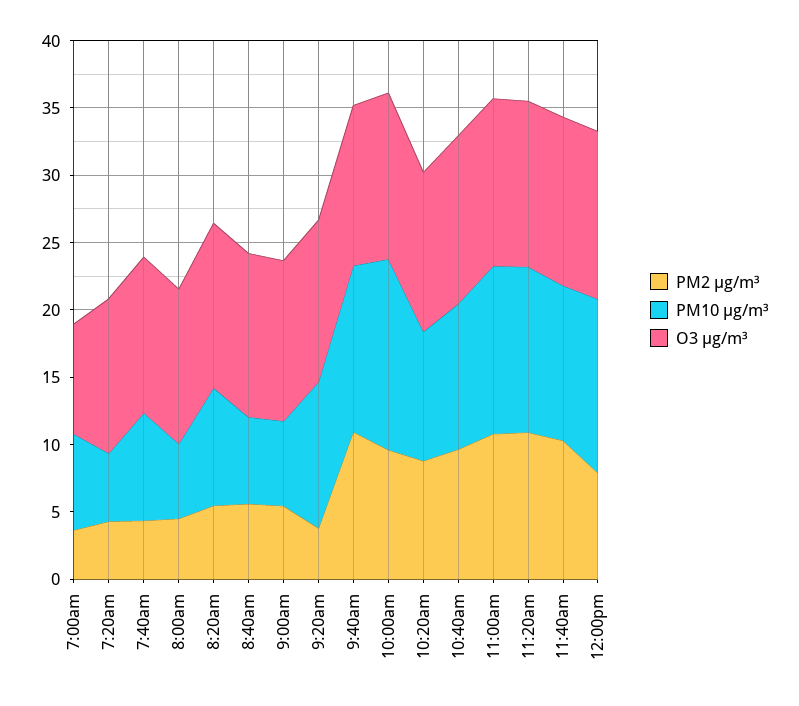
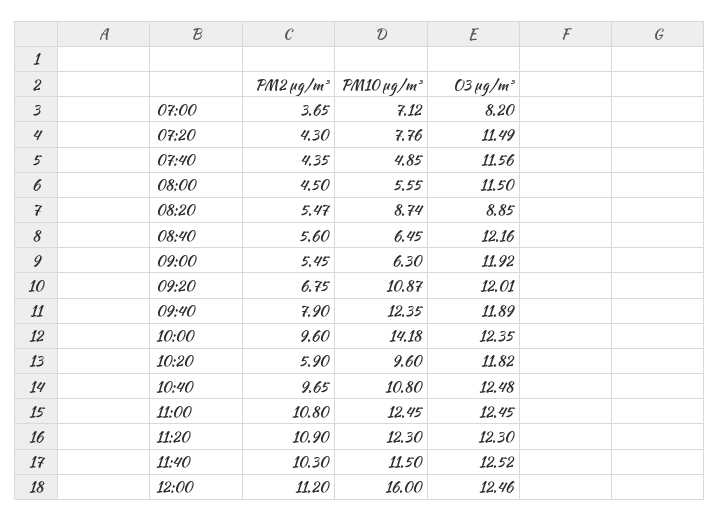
  {
    "PM2 µg/m³": {
      "7:00am": 3.65,
      "7:20am": 4.3,
      "7:40am": 4.35,
      "8:00am": 4.5,
      "8:20am": 5.47,
      "8:40am": 5.6,
      "9:00am": 5.45,
-     "9:20am": 4,
+     "9:20am": 6.75,
-     "9:40am": 11,
+     "9:40am": 7.9,
      "10:00am": 9.6,
-     "10:20am": 9,
+     "10:20am": 5.9,
      "10:40am": 9.65,
      "11:00am": 10.8,
      "11:20am": 10.9,
      "11:40am": 10.3,
-     "12:00pm": 8
+     "12:00pm": 11.2
    },
    "PM10 µg/m³": {
      "7:00am": 7.12,
-     "7:20am": 5,
+     "7:20am": 7.76,
-     "7:40am": 8,
+     "7:40am": 4.85,
      "8:00am": 5.55,
      "8:20am": 8.74,
      "8:40am": 6.45,
      "9:00am": 6.3,
      "9:20am": 10.87,
      "9:40am": 12.35,
      "10:00am": 14.18,
      "10:20am": 9.6,
      "10:40am": 10.8,
      "11:00am": 12.45,
      "11:20am": 12.3,
      "11:40am": 11.5,
-     "12:00pm": 13
+     "12:00pm": 16
    },
    "O3 µg/m³": {
      "7:00am": 8.2,
      "7:20am": 11.49,
      "7:40am": 11.56,
      "8:00am": 11.5,
-     "8:20am": 12,
+     "8:20am": 8.85,
      "8:40am": 12.16,
      "9:00am": 11.92,
      "9:20am": 12.01,
      "9:40am": 11.89,
      "10:00am": 12.35,
      "10:20am": 11.82,
      "10:40am": 12.48,
      "11:00am": 12.45,
      "11:20am": 12.3,
      "11:40am": 12.52,
      "12:00pm": 12.46
    }
  }

